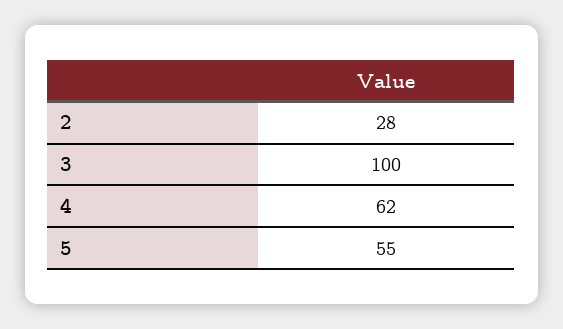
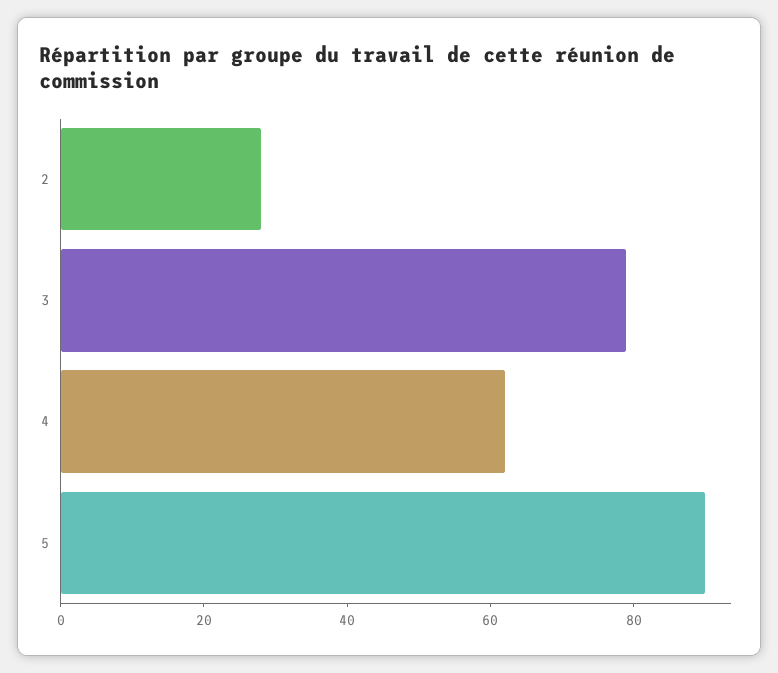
  {
    "2": 28,
-   "3": 100,
+   "3": 80,
    "4": 62,
-   "5": 55
+   "5": 90
  }

